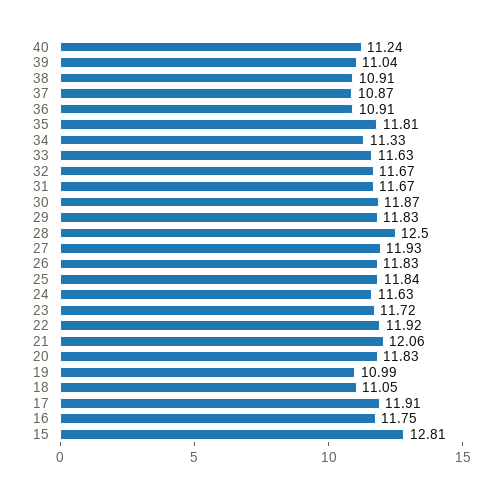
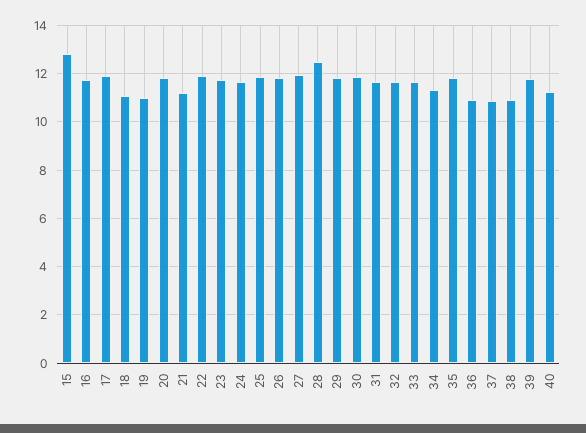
  {
    "40": 11.24,
-   "39": 11.04,
+   "39": 11.75,
    "38": 10.91,
    "37": 10.87,
    "36": 10.91,
    "35": 11.81,
    "34": 11.33,
    "33": 11.63,
    "32": 11.67,
    "31": 11.67,
    "30": 11.87,
    "29": 11.83,
    "28": 12.5,
    "27": 11.93,
    "26": 11.83,
    "25": 11.84,
    "24": 11.63,
    "23": 11.72,
    "22": 11.92,
-   "21": 12.06,
+   "21": 11.25,
    "20": 11.83,
    "19": 10.99,
    "18": 11.05,
    "17": 11.91,
    "16": 11.75,
    "15": 12.81
  }

